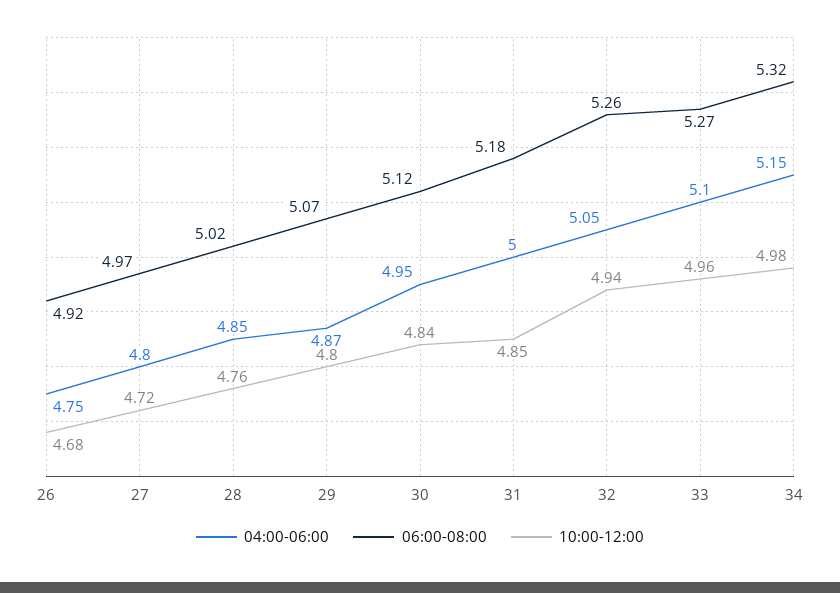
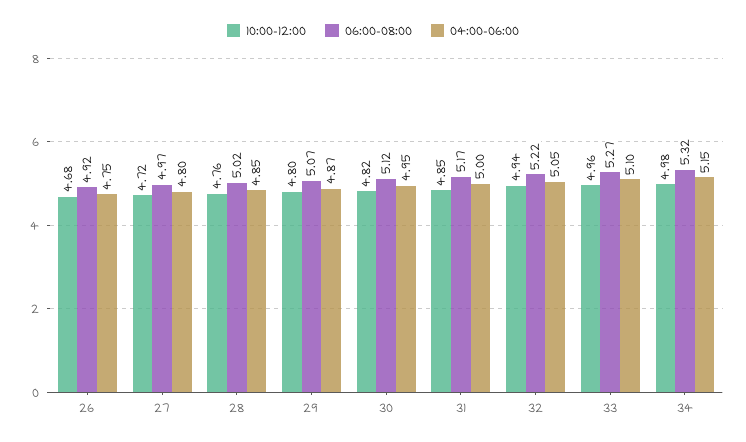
  {
    "04:00-06:00": {
      "26": 4.75,
      "27": 4.8,
      "28": 4.85,
      "29": 4.87,
      "30": 4.95,
      "31": 5,
      "32": 5.05,
      "33": 5.1,
      "34": 5.15
    },
    "06:00-08:00": {
      "26": 4.92,
      "27": 4.97,
      "28": 5.02,
      "29": 5.07,
      "30": 5.12,
-     "31": 5.18,
+     "31": 5.17,
-     "32": 5.26,
+     "32": 5.22,
      "33": 5.27,
      "34": 5.32
    },
    "10:00-12:00": {
      "26": 4.68,
      "27": 4.72,
      "28": 4.76,
      "29": 4.8,
-     "30": 4.84,
+     "30": 4.82,
      "31": 4.85,
      "32": 4.94,
      "33": 4.96,
      "34": 4.98
    }
  }

